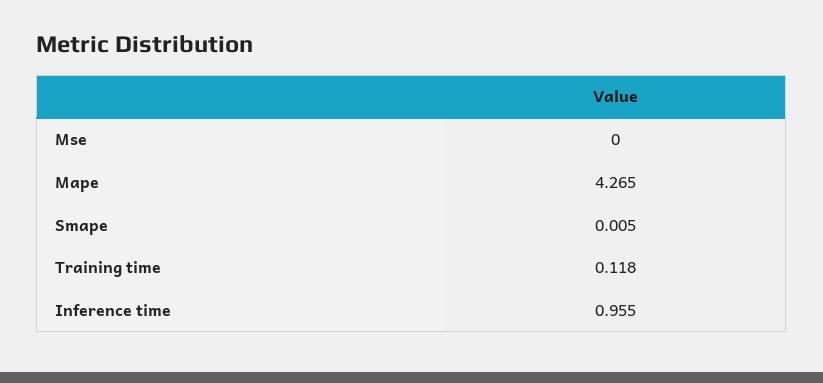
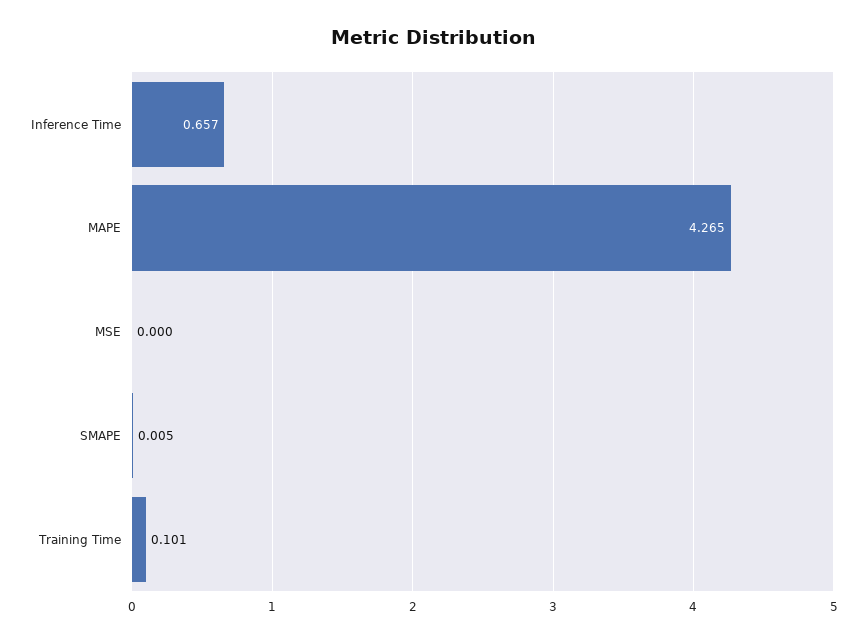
  {
    "Mse": 0,
    "Mape": 4.265,
    "Smape": 0.005,
-   "Training time": 0.118,
+   "Training time": 0.101,
-   "Inference time": 0.955
+   "Inference time": 0.657
  }

